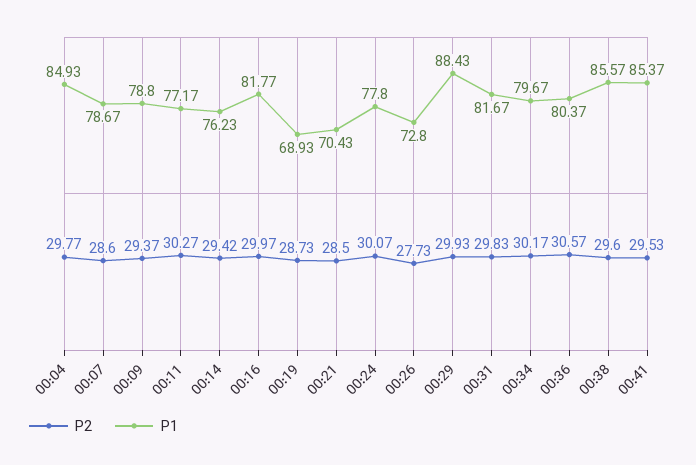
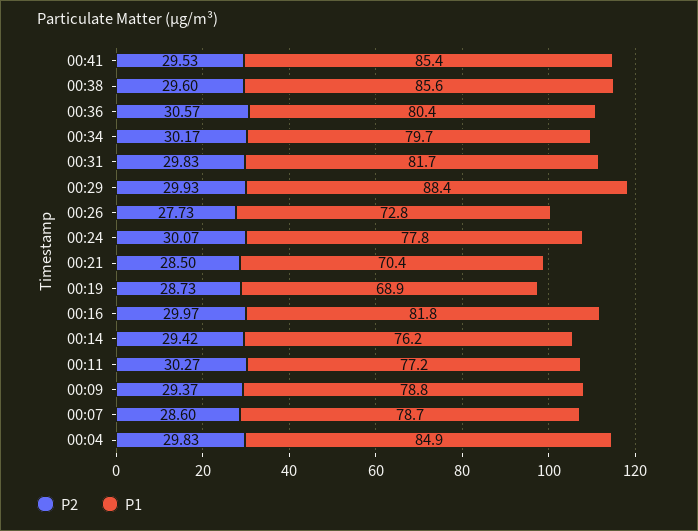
  {
    "P2": {
-     "00:04": 29.77,
+     "00:04": 29.83,
      "00:07": 28.6,
      "00:09": 29.37,
      "00:11": 30.27,
      "00:14": 29.42,
      "00:16": 29.97,
      "00:19": 28.73,
      "00:21": 28.5,
      "00:24": 30.07,
      "00:26": 27.73,
      "00:29": 29.93,
      "00:31": 29.83,
      "00:34": 30.17,
      "00:36": 30.57,
      "00:38": 29.6,
      "00:41": 29.53
    },
    "P1": {
      "00:04": 84.93,
      "00:07": 78.67,
      "00:09": 78.8,
      "00:11": 77.17,
      "00:14": 76.23,
      "00:16": 81.77,
      "00:19": 68.93,
      "00:21": 70.43,
      "00:24": 77.8,
      "00:26": 72.8,
      "00:29": 88.43,
      "00:31": 81.67,
      "00:34": 79.67,
      "00:36": 80.37,
      "00:38": 85.57,
      "00:41": 85.37
    }
  }

